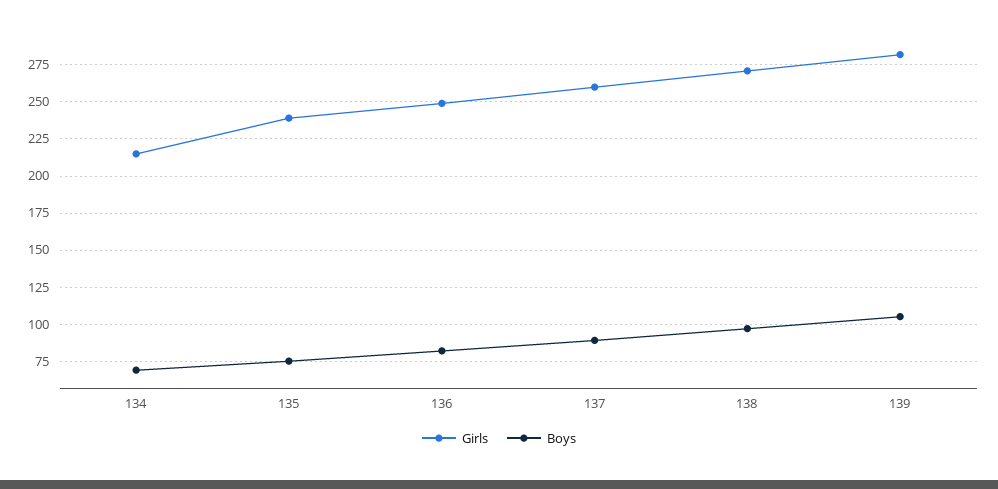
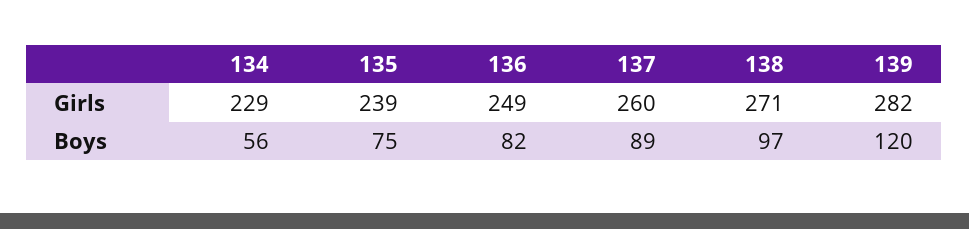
  {
    "Girls": {
-     "134": 215,
+     "134": 229,
      "135": 239,
      "136": 249,
      "137": 260,
      "138": 271,
      "139": 282
    },
    "Boys": {
-     "134": 70,
+     "134": 56,
      "135": 75,
      "136": 82,
      "137": 89,
      "138": 97,
-     "139": 105
+     "139": 120
    }
  }

